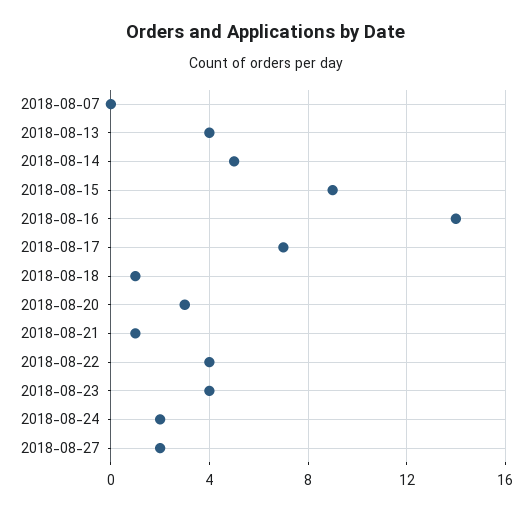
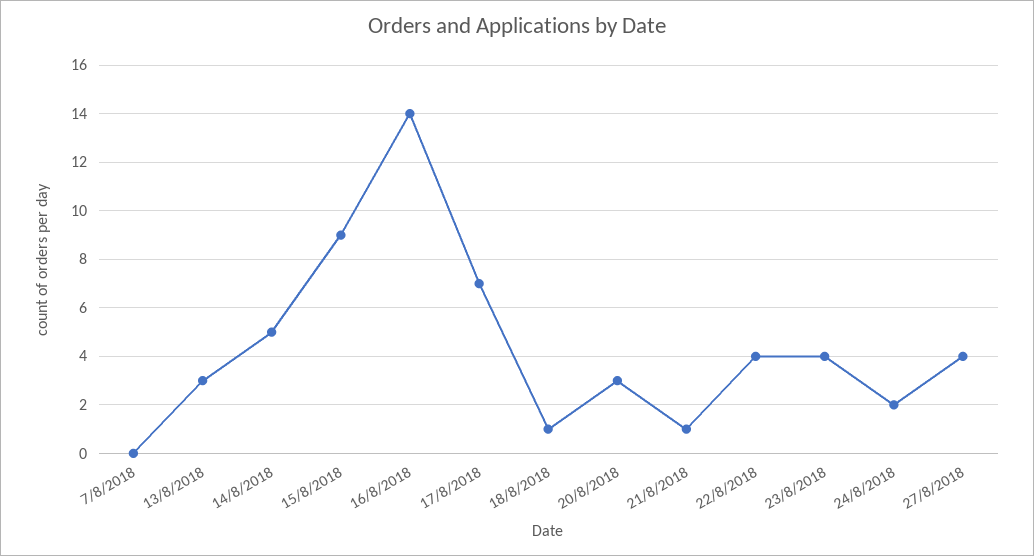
  {
    "2018-08-07": 0,
-   "2018-08-13": 4,
+   "2018-08-13": 3,
    "2018-08-14": 5,
    "2018-08-15": 9,
    "2018-08-16": 14,
    "2018-08-17": 7,
    "2018-08-18": 1,
    "2018-08-20": 3,
    "2018-08-21": 1,
    "2018-08-22": 4,
    "2018-08-23": 4,
    "2018-08-24": 2,
-   "2018-08-27": 2
+   "2018-08-27": 4
  }

